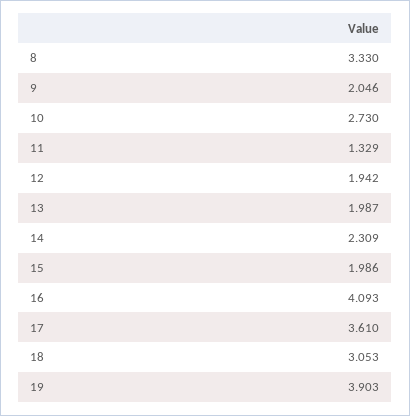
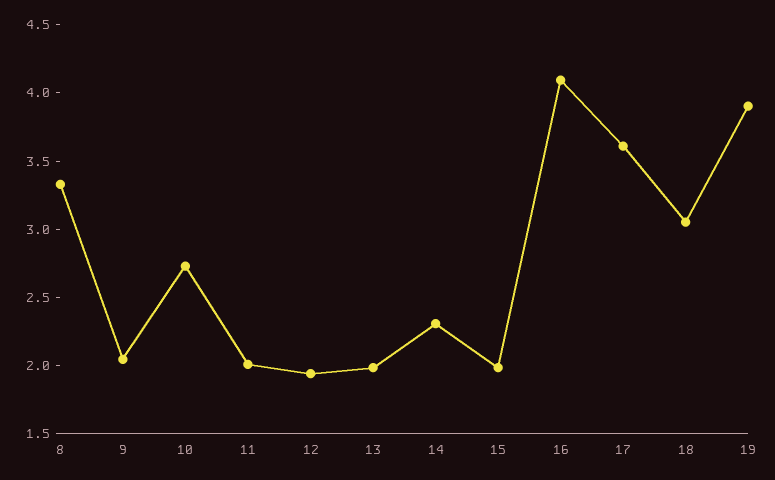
  {
    "8": 3.33,
    "9": 2.046,
    "10": 2.73,
-   "11": 1.329,
+   "11": 2,
    "12": 1.942,
    "13": 1.987,
    "14": 2.309,
    "15": 1.986,
    "16": 4.093,
    "17": 3.61,
    "18": 3.053,
    "19": 3.903
  }

